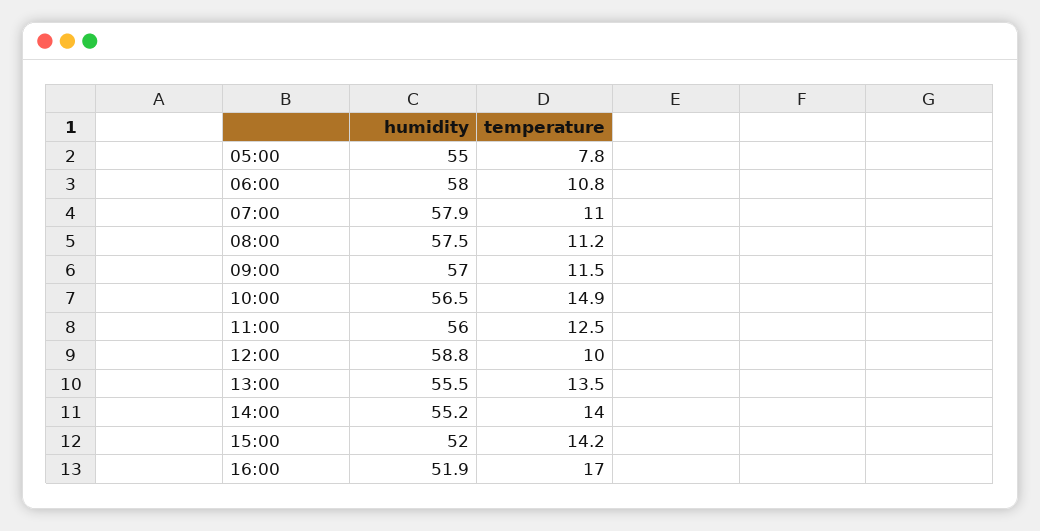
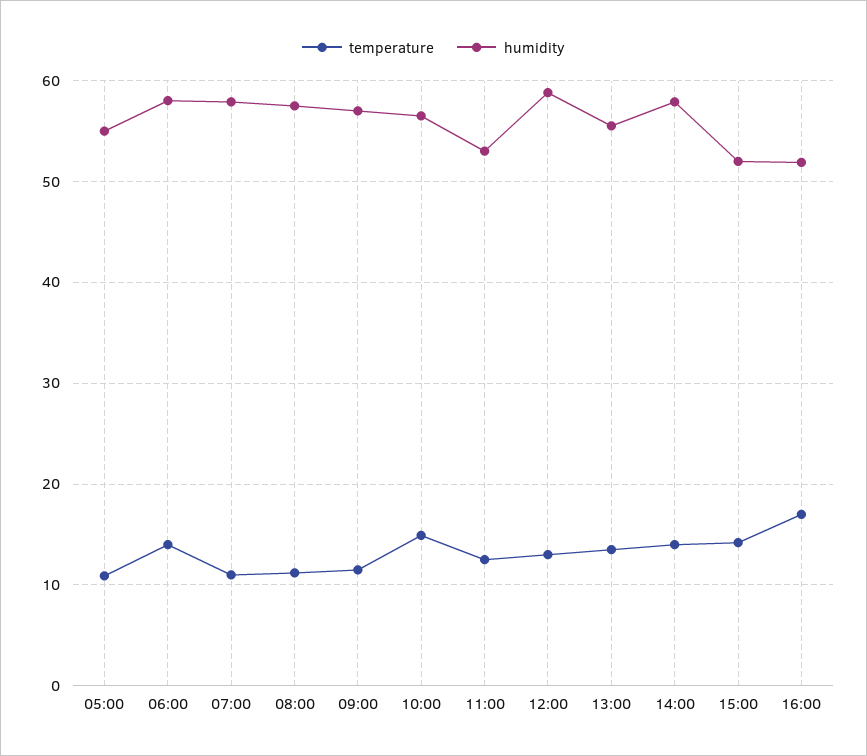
  {
    "humidity": {
      "05:00": 55,
      "06:00": 58,
      "07:00": 57.9,
      "08:00": 57.5,
      "09:00": 57,
      "10:00": 56.5,
-     "11:00": 56,
+     "11:00": 53,
      "12:00": 58.8,
      "13:00": 55.5,
-     "14:00": 55.2,
+     "14:00": 58,
      "15:00": 52,
      "16:00": 51.9
    },
    "temperature": {
-     "05:00": 7.8,
+     "05:00": 11,
-     "06:00": 10.8,
+     "06:00": 14,
      "07:00": 11,
      "08:00": 11.2,
      "09:00": 11.5,
      "10:00": 14.9,
      "11:00": 12.5,
-     "12:00": 10,
+     "12:00": 13,
      "13:00": 13.5,
      "14:00": 14,
      "15:00": 14.2,
      "16:00": 17
    }
  }

